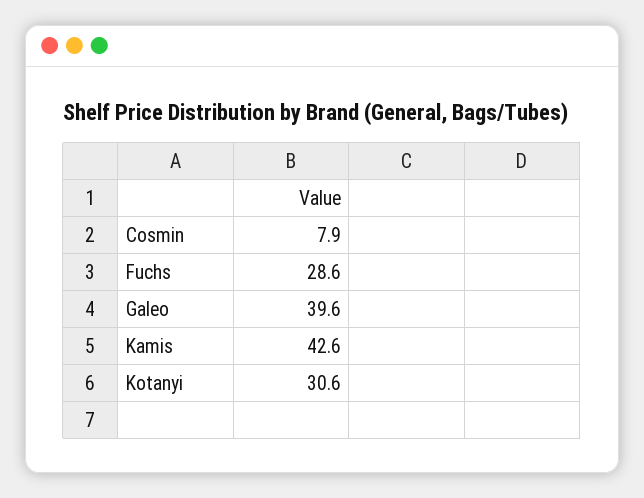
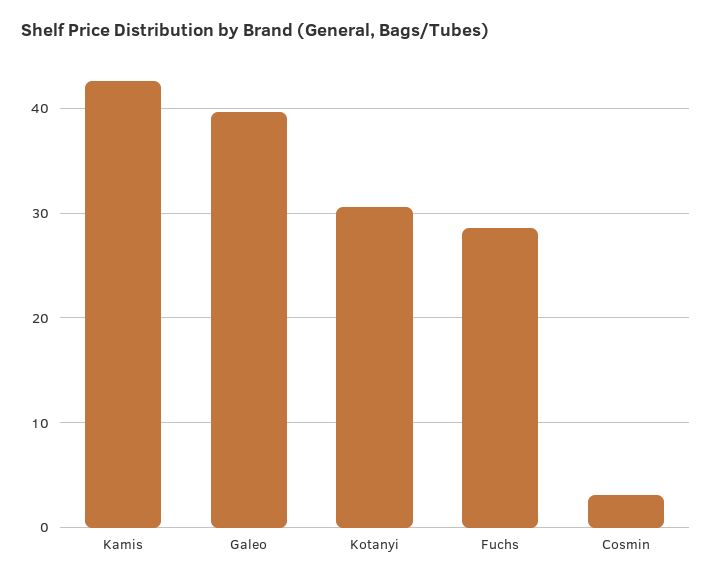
  {
-   "Cosmin": 7.9,
+   "Cosmin": 3,
    "Fuchs": 28.6,
    "Galeo": 39.6,
    "Kamis": 42.6,
    "Kotanyi": 30.6
  }

